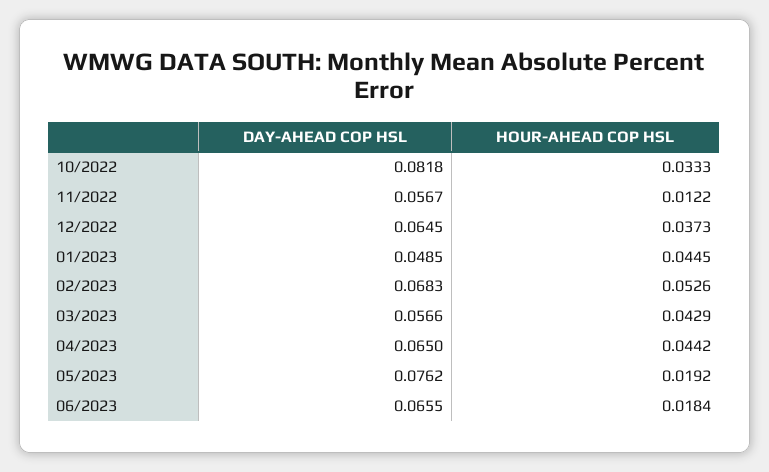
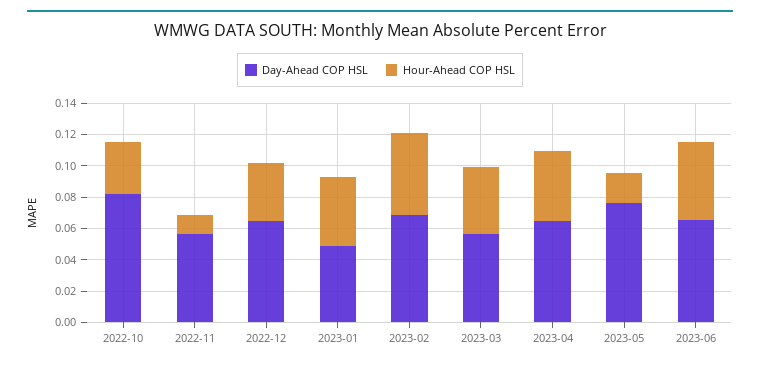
  {
    "DAY-AHEAD COP HSL": {
      "10/2022": 0.0818,
      "11/2022": 0.0567,
      "12/2022": 0.0645,
      "01/2023": 0.0485,
      "02/2023": 0.0683,
      "03/2023": 0.0566,
      "04/2023": 0.065,
      "05/2023": 0.0762,
      "06/2023": 0.0655
    },
    "HOUR-AHEAD COP HSL": {
      "10/2022": 0.0333,
      "11/2022": 0.0122,
      "12/2022": 0.0373,
      "01/2023": 0.0445,
      "02/2023": 0.0526,
      "03/2023": 0.0429,
      "04/2023": 0.0442,
      "05/2023": 0.0192,
-     "06/2023": 0.0184
+     "06/2023": 0.05
    }
  }

